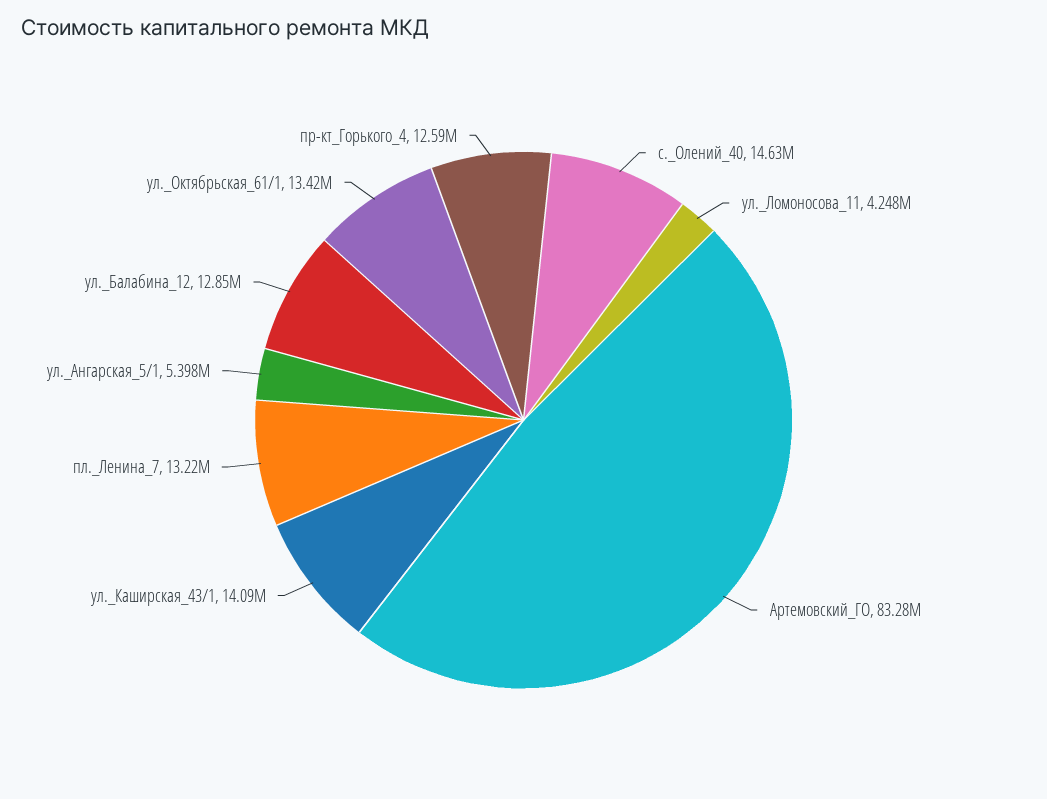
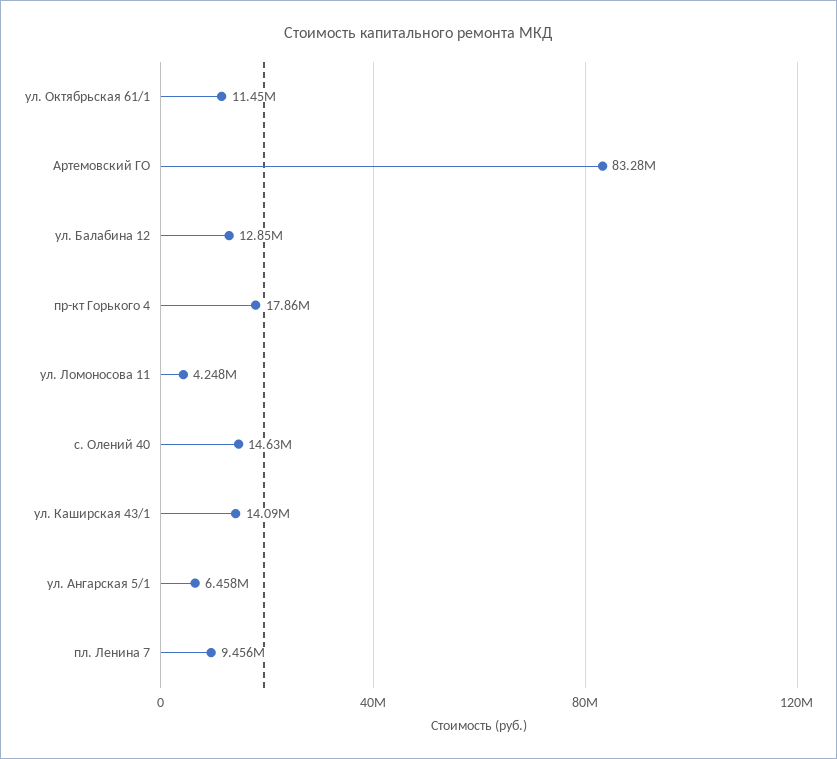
  {
    "с._Олений_40": 14630000,
    "ул._Ломоносова_11": 4248000,
    "Артемовский_ГО": 83280000,
    "ул._Каширская_43/1": 14090000,
-   "пл._Ленина_7": 13220000,
+   "пл._Ленина_7": 9456000,
-   "ул._Ангарская_5/1": 5398000,
+   "ул._Ангарская_5/1": 6458000,
    "ул._Балабина_12": 12850000,
-   "ул._Октябрьская_61/1": 13420000,
+   "ул._Октябрьская_61/1": 11450000,
-   "пр-кт_Горького_4": 12590000
+   "пр-кт_Горького_4": 17860000
  }

